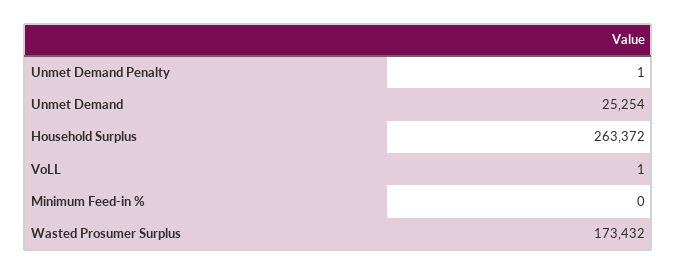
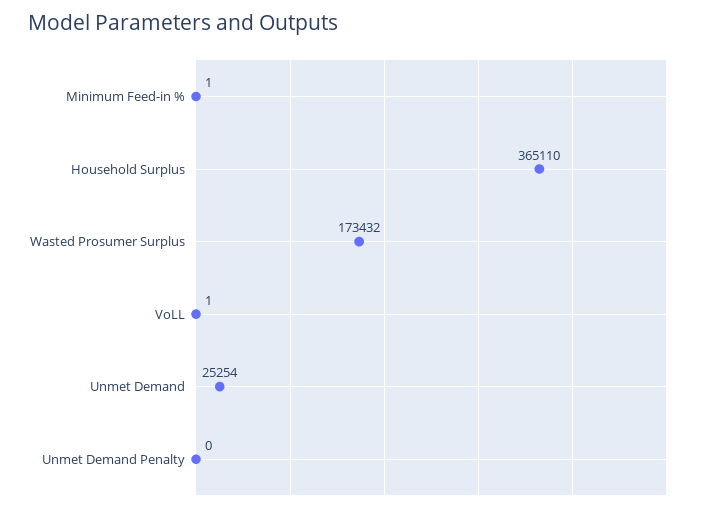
  {
-   "Unmet Demand Penalty": 1,
+   "Unmet Demand Penalty": 0,
    "Unmet Demand": 25254,
-   "Household Surplus": 263372,
+   "Household Surplus": 365110,
    "VoLL": 1,
-   "Minimum Feed-in %": 0,
+   "Minimum Feed-in %": 1,
    "Wasted Prosumer Surplus": 173432
  }

